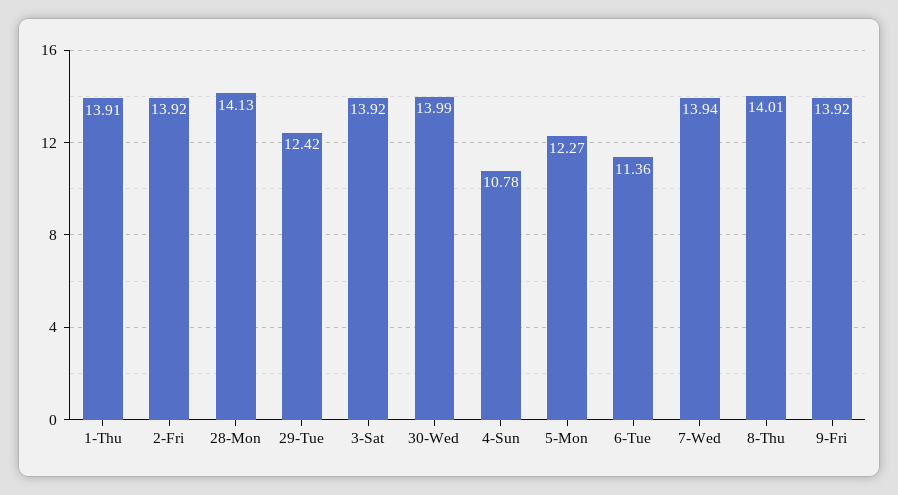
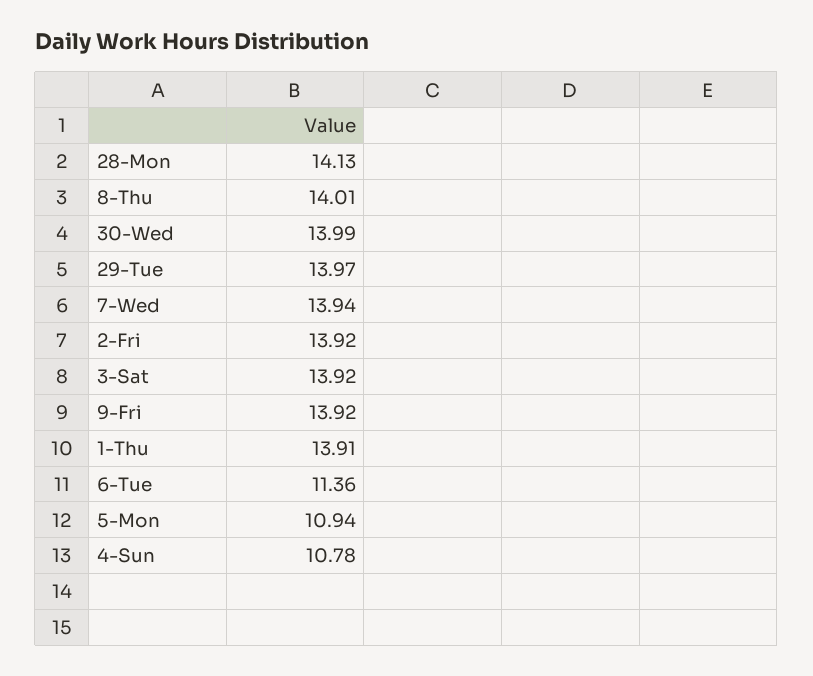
  {
    "1-Thu": 13.91,
    "2-Fri": 13.92,
    "28-Mon": 14.13,
-   "29-Tue": 12.42,
+   "29-Tue": 13.97,
    "3-Sat": 13.92,
    "30-Wed": 13.99,
    "4-Sun": 10.78,
-   "5-Mon": 12.27,
+   "5-Mon": 10.94,
    "6-Tue": 11.36,
    "7-Wed": 13.94,
    "8-Thu": 14.01,
    "9-Fri": 13.92
  }

